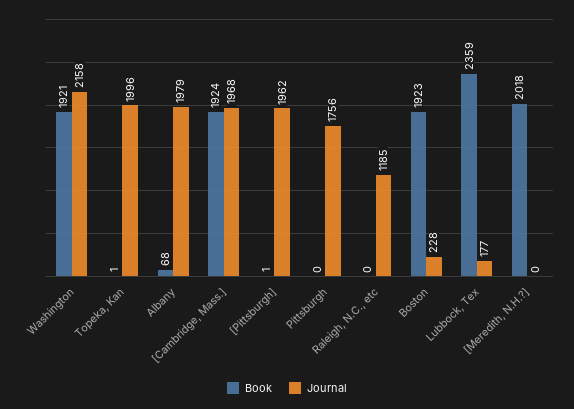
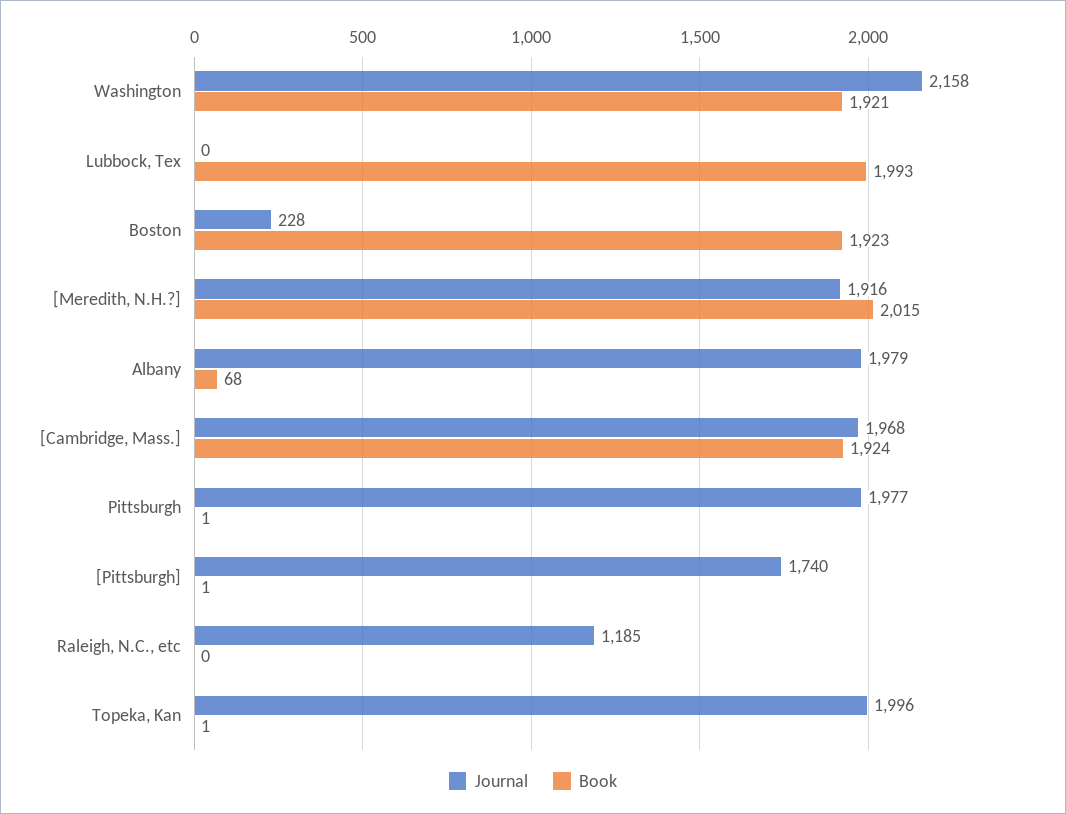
  {
    "Book": {
      "Washington": 1921,
      "Topeka, Kan": 1,
      "Albany": 68,
      "[Cambridge, Mass.]": 1924,
      "[Pittsburgh]": 1,
-     "Pittsburgh": 0,
+     "Pittsburgh": 1,
      "Raleigh, N.C., etc": 0,
      "Boston": 1923,
-     "Lubbock, Tex": 2359,
+     "Lubbock, Tex": 1993,
-     "[Meredith, N.H.?]": 2018
+     "[Meredith, N.H.?]": 2015
    },
    "Journal": {
      "Washington": 2158,
      "Topeka, Kan": 1996,
      "Albany": 1979,
      "[Cambridge, Mass.]": 1968,
-     "[Pittsburgh]": 1962,
+     "[Pittsburgh]": 1740,
-     "Pittsburgh": 1756,
+     "Pittsburgh": 1977,
      "Raleigh, N.C., etc": 1185,
      "Boston": 228,
-     "Lubbock, Tex": 177,
+     "Lubbock, Tex": 0,
-     "[Meredith, N.H.?]": 0
+     "[Meredith, N.H.?]": 1916
    }
  }

